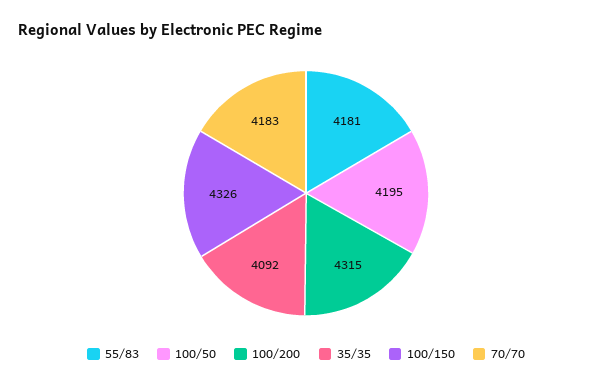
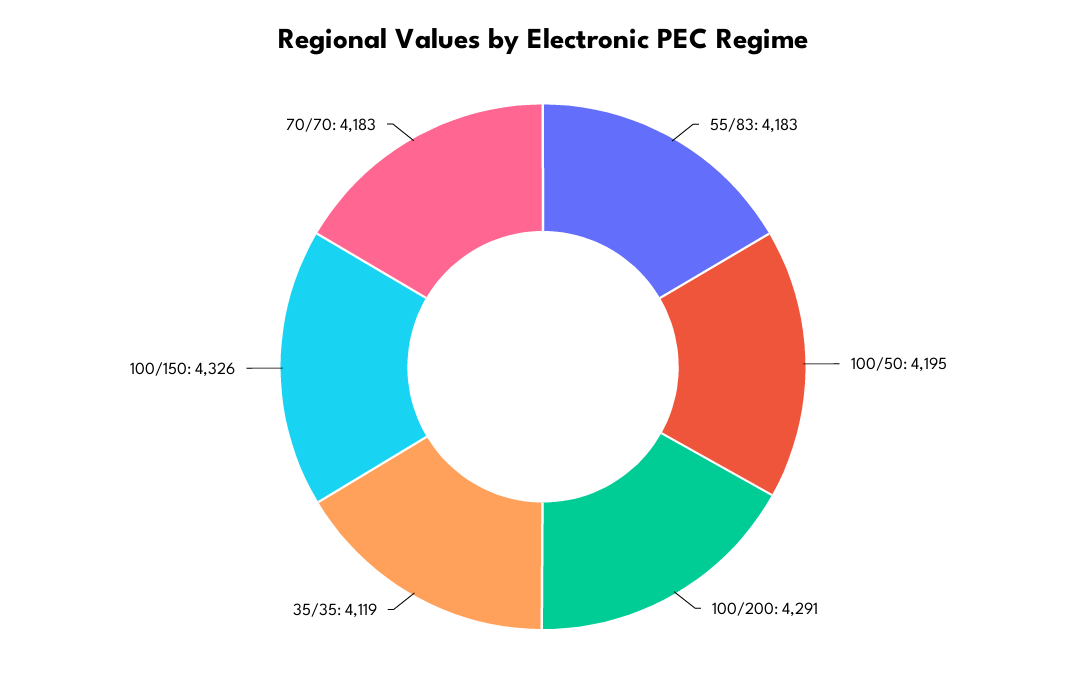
  {
-   "55/83": 4181,
+   "55/83": 4183,
    "100/50": 4195,
-   "100/200": 4315,
+   "100/200": 4291,
-   "35/35": 4092,
+   "35/35": 4119,
    "100/150": 4326,
    "70/70": 4183
  }

